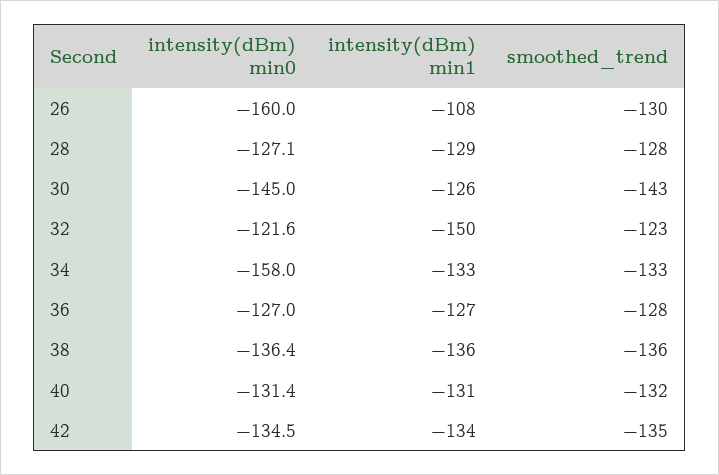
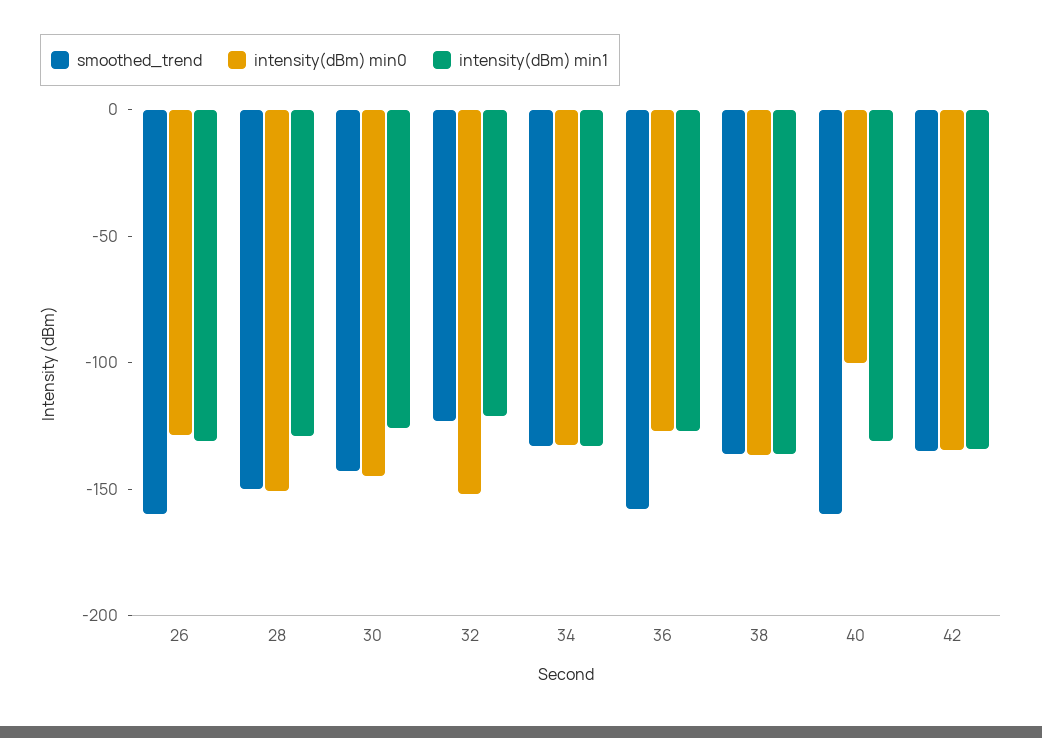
  {
    "intensity(dBm) min0": {
-     "26": -160,
+     "26": -130,
-     "28": -127.1,
+     "28": -150,
      "30": -145,
-     "32": -121.6,
+     "32": -150,
-     "34": -158,
+     "34": -130,
      "36": -127,
      "38": -136.4,
-     "40": -131.4,
+     "40": -100,
      "42": -134.5
    },
    "intensity(dBm) min1": {
-     "26": -108,
+     "26": -130,
      "28": -129,
      "30": -126,
-     "32": -150,
+     "32": -120,
      "34": -133,
      "36": -127,
      "38": -136,
      "40": -131,
      "42": -134
    },
    "smoothed_trend": {
-     "26": -130,
+     "26": -160,
-     "28": -128,
+     "28": -150,
      "30": -143,
      "32": -123,
      "34": -133,
-     "36": -128,
+     "36": -160,
      "38": -136,
-     "40": -132,
+     "40": -160,
      "42": -135
    }
  }

